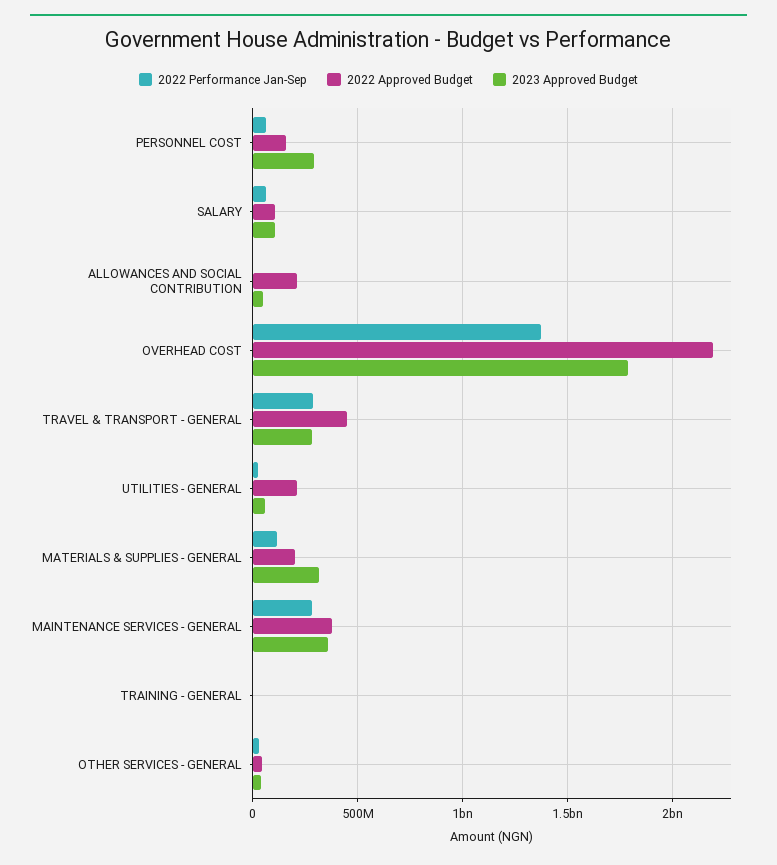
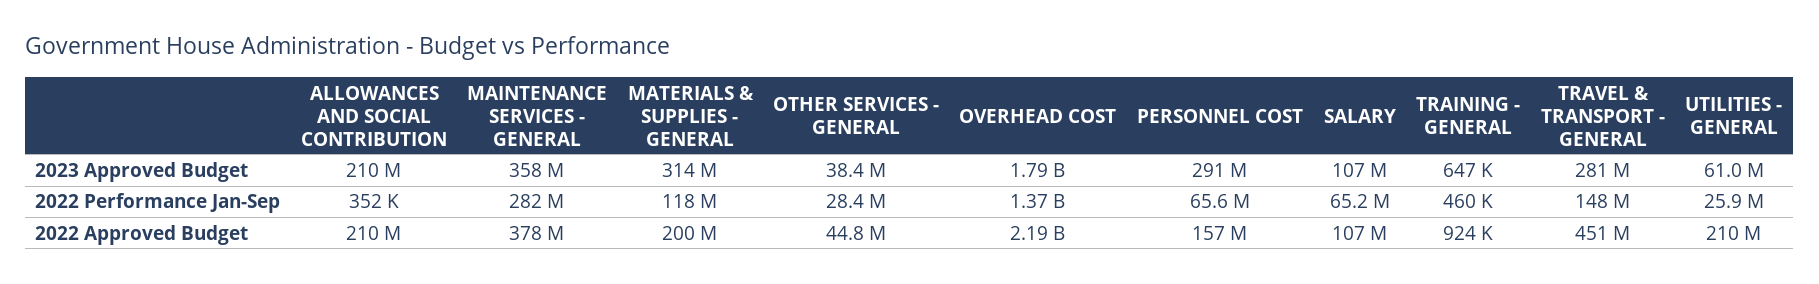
  {
    "2022 Performance Jan-Sep": {
      "PERSONNEL COST": 65600000,
      "SALARY": 65200000,
      "ALLOWANCES AND SOCIAL CONTRIBUTION": 352000,
      "OVERHEAD COST": 1370000000,
-     "TRAVEL & TRANSPORT - GENERAL": 300000000,
+     "TRAVEL & TRANSPORT - GENERAL": 148000000,
      "UTILITIES - GENERAL": 25900000,
      "MATERIALS & SUPPLIES - GENERAL": 118000000,
      "MAINTENANCE SERVICES - GENERAL": 282000000,
      "TRAINING - GENERAL": 460000,
      "OTHER SERVICES - GENERAL": 28400000
    },
    "2022 Approved Budget": {
      "PERSONNEL COST": 157000000,
      "SALARY": 107000000,
      "ALLOWANCES AND SOCIAL CONTRIBUTION": 210000000,
      "OVERHEAD COST": 2190000000,
      "TRAVEL & TRANSPORT - GENERAL": 451000000,
      "UTILITIES - GENERAL": 210000000,
      "MATERIALS & SUPPLIES - GENERAL": 200000000,
      "MAINTENANCE SERVICES - GENERAL": 378000000,
      "TRAINING - GENERAL": 924000,
      "OTHER SERVICES - GENERAL": 44800000
    },
    "2023 Approved Budget": {
      "PERSONNEL COST": 291000000,
      "SALARY": 107000000,
-     "ALLOWANCES AND SOCIAL CONTRIBUTION": 50000000,
+     "ALLOWANCES AND SOCIAL CONTRIBUTION": 210000000,
      "OVERHEAD COST": 1790000000,
      "TRAVEL & TRANSPORT - GENERAL": 281000000,
      "UTILITIES - GENERAL": 61000000,
      "MATERIALS & SUPPLIES - GENERAL": 314000000,
      "MAINTENANCE SERVICES - GENERAL": 358000000,
      "TRAINING - GENERAL": 647000,
      "OTHER SERVICES - GENERAL": 38400000
    }
  }

